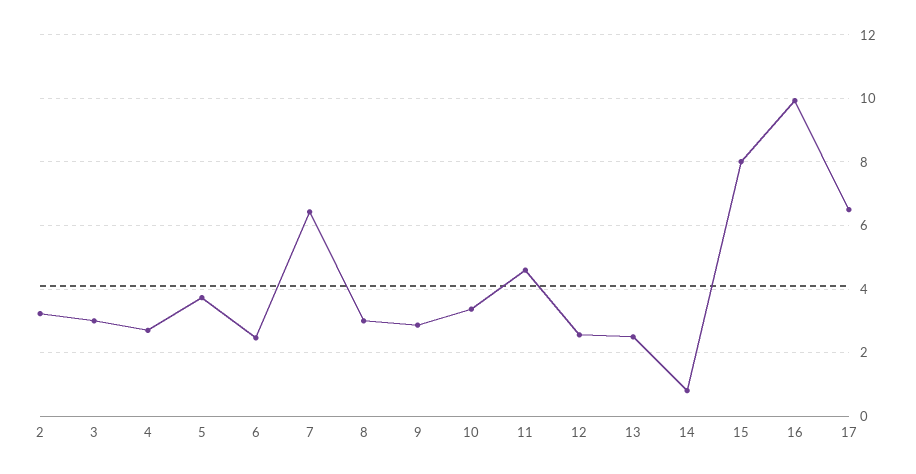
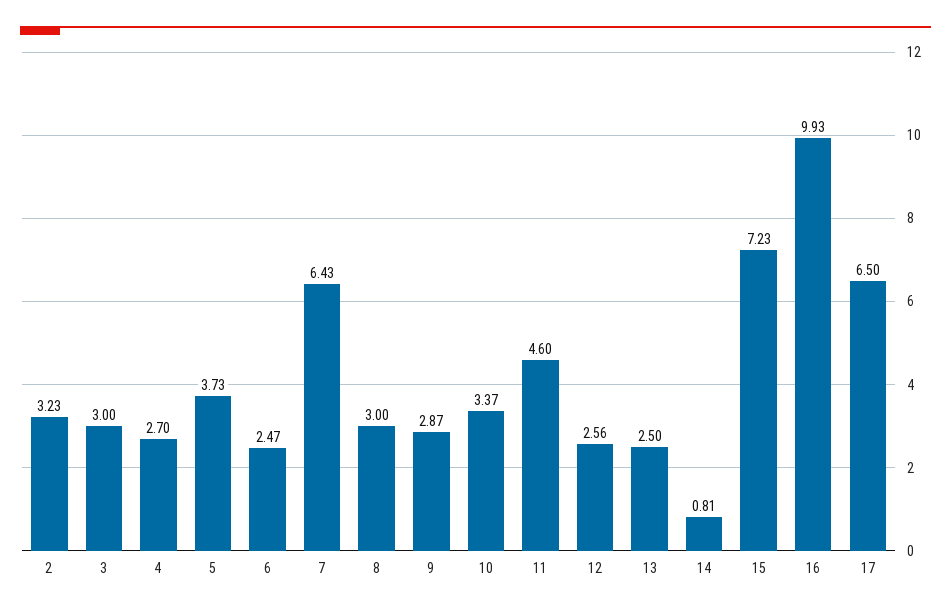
  {
    "2": 3.23,
    "3": 3,
    "4": 2.7,
    "5": 3.73,
    "6": 2.47,
    "7": 6.43,
    "8": 3,
    "9": 2.87,
    "10": 3.37,
    "11": 4.6,
    "12": 2.56,
    "13": 2.5,
    "14": 0.81,
-   "15": 8,
+   "15": 7.23,
    "16": 9.93,
    "17": 6.5
  }

